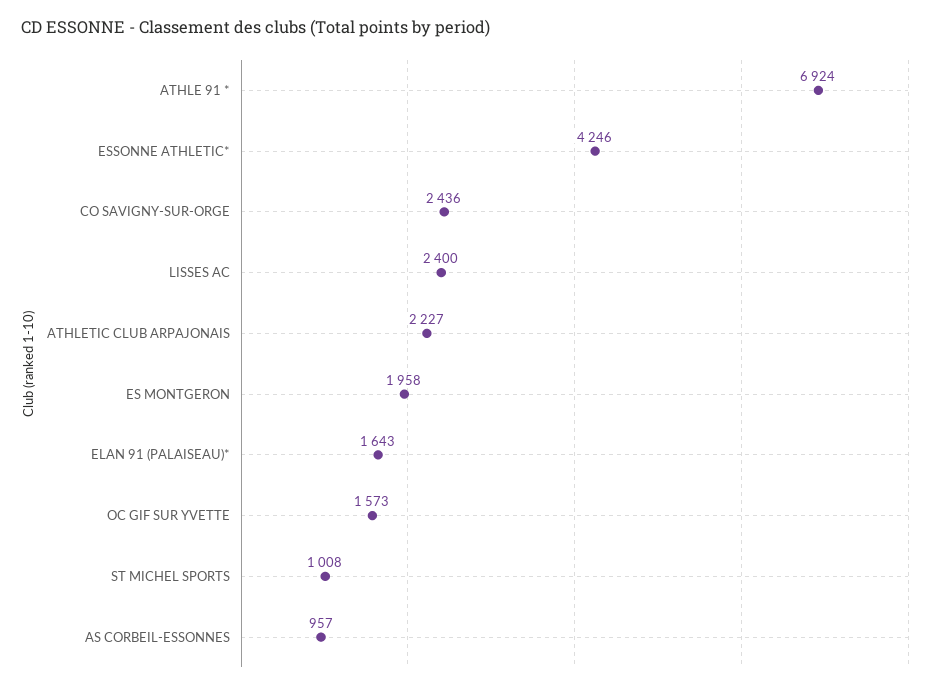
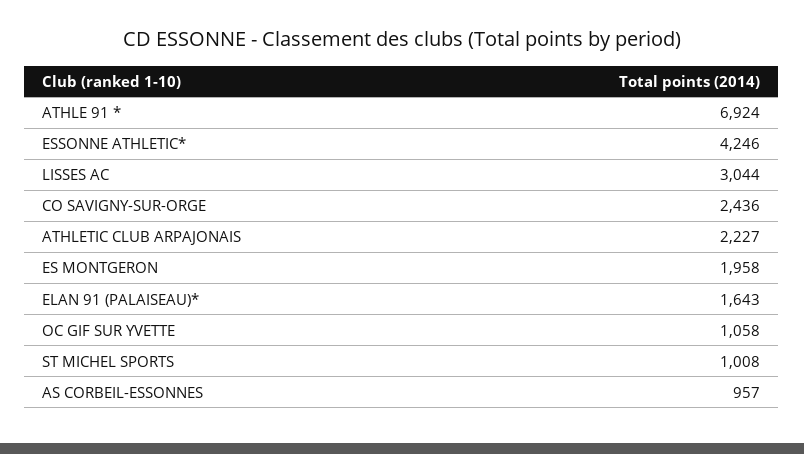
  {
    "ATHLE 91 *": 6924,
    "ESSONNE ATHLETIC*": 4246,
    "CO SAVIGNY-SUR-ORGE": 2436,
-   "LISSES AC": 2400,
+   "LISSES AC": 3044,
    "ATHLETIC CLUB ARPAJONAIS": 2227,
    "ES MONTGERON": 1958,
    "ELAN 91 (PALAISEAU)*": 1643,
-   "OC GIF SUR YVETTE": 1573,
+   "OC GIF SUR YVETTE": 1058,
    "ST MICHEL SPORTS": 1008,
    "AS CORBEIL-ESSONNES": 957
  }

